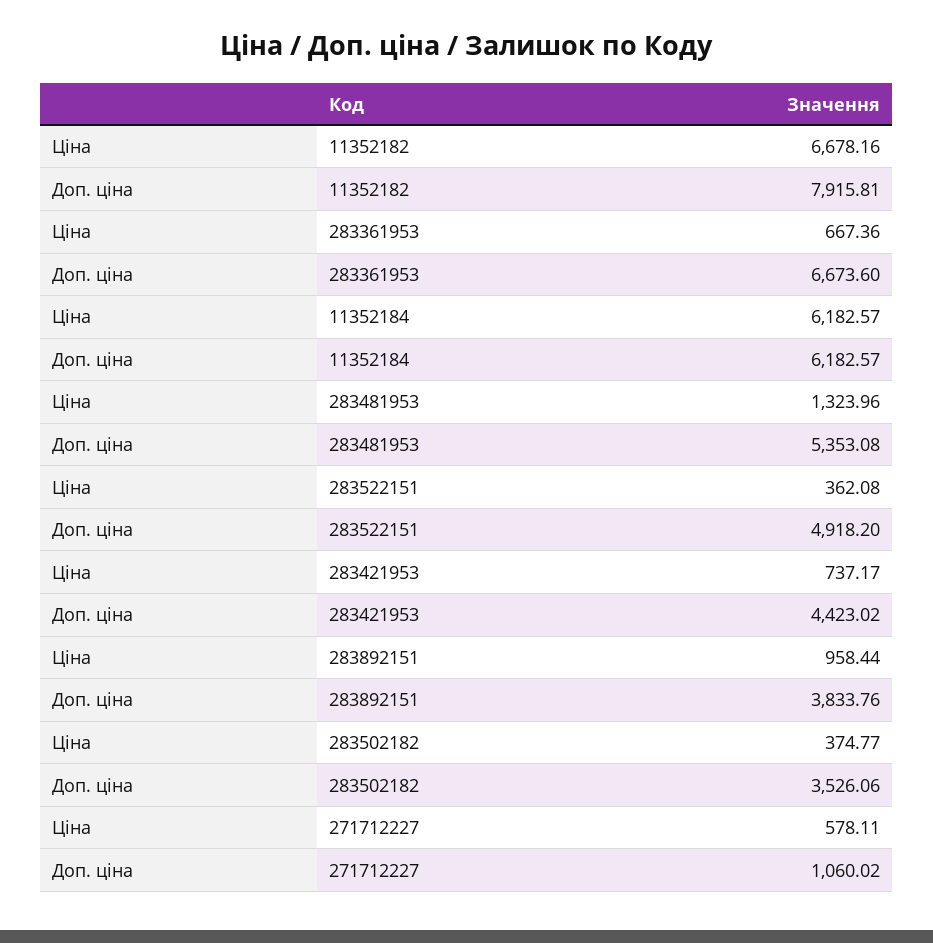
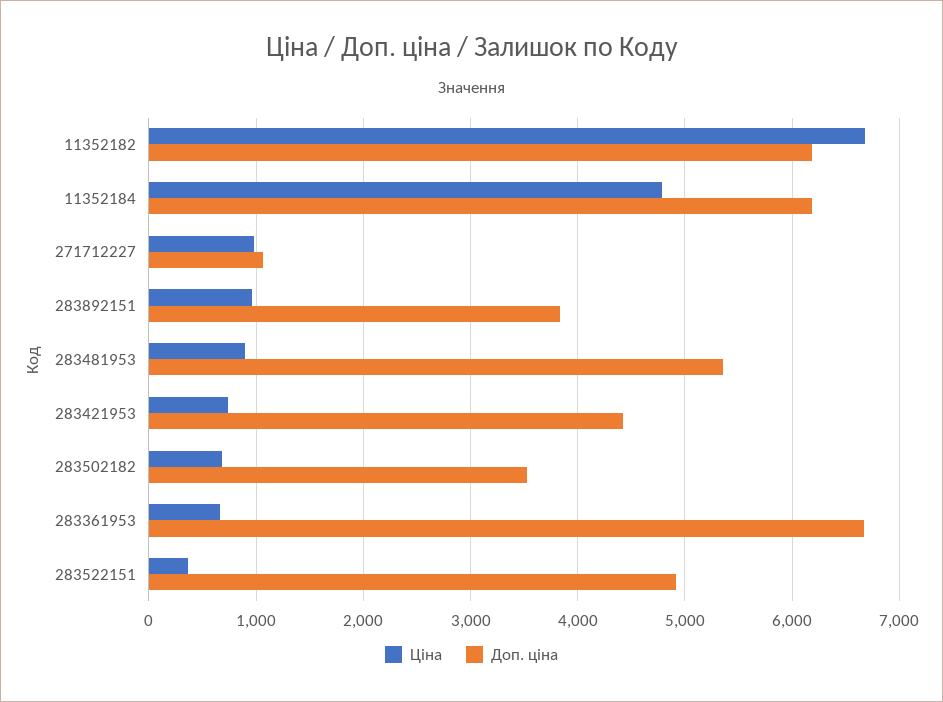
  {
    "Ціна": {
      "11352182": 6678.16,
      "283361953": 667.36,
-     "11352184": 6182.57,
+     "11352184": 4800,
-     "283481953": 1323.96,
+     "283481953": 900,
      "283522151": 362.08,
      "283421953": 737.17,
      "283892151": 958.44,
-     "283502182": 374.77,
+     "283502182": 700,
-     "271712227": 578.11
+     "271712227": 1000
    },
    "Доп. ціна": {
-     "11352182": 7915.81,
+     "11352182": 6200,
      "283361953": 6673.6,
      "11352184": 6182.57,
      "283481953": 5353.08,
      "283522151": 4918.2,
      "283421953": 4423.02,
      "283892151": 3833.76,
      "283502182": 3526.06,
      "271712227": 1060.02
    }
  }

